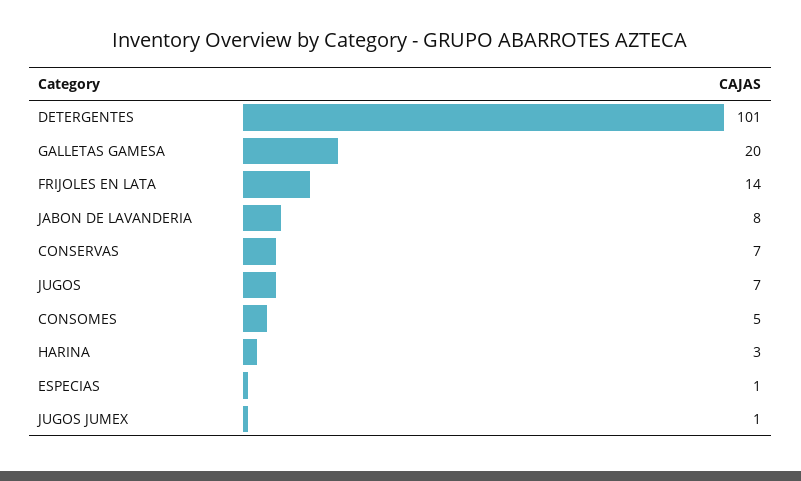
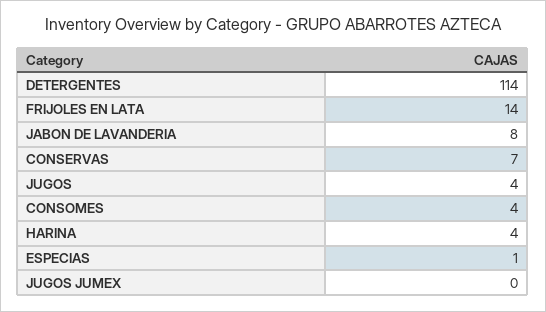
  {
-   "DETERGENTES": 101,
+   "DETERGENTES": 114,
-   "GALLETAS GAMESA": 20,
    "FRIJOLES EN LATA": 14,
    "JABON DE LAVANDERIA": 8,
    "CONSERVAS": 7,
-   "JUGOS": 7,
+   "JUGOS": 4,
-   "CONSOMES": 5,
+   "CONSOMES": 4,
-   "HARINA": 3,
+   "HARINA": 4,
    "ESPECIAS": 1,
-   "JUGOS JUMEX": 1
+   "JUGOS JUMEX": 0
  }

